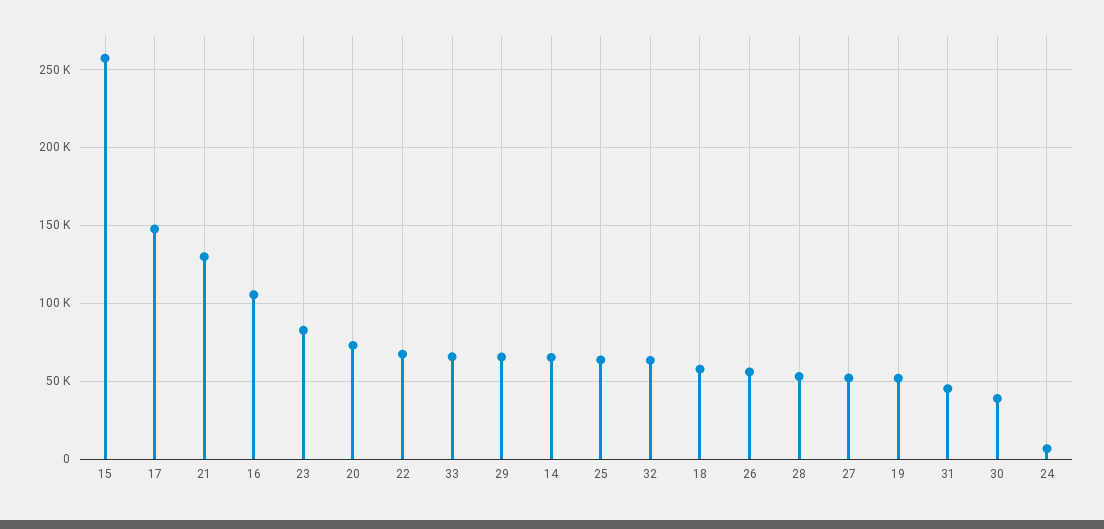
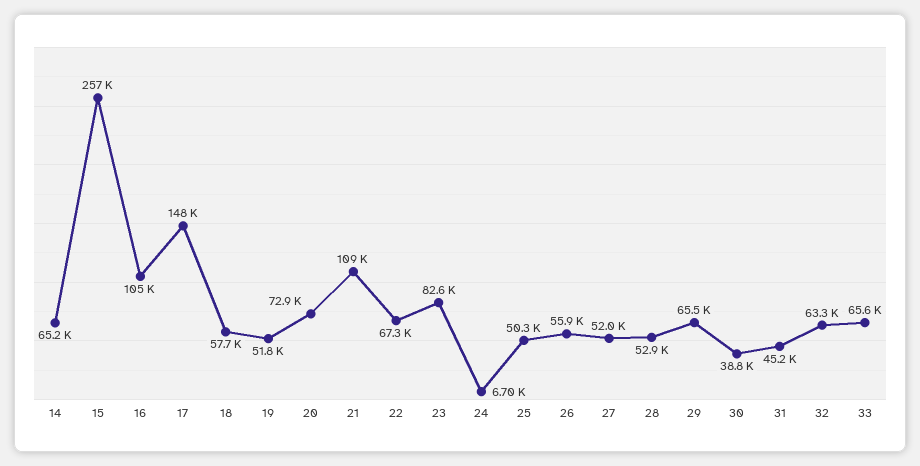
  {
    "15": 257000,
    "17": 148000,
-   "21": 130000,
+   "21": 109000,
    "16": 105000,
    "23": 82600,
    "20": 72900,
    "22": 67300,
    "33": 65600,
    "29": 65500,
    "14": 65200,
-   "25": 65000,
+   "25": 50300,
    "32": 63300,
    "18": 57700,
    "26": 55900,
    "28": 52900,
    "27": 52000,
    "19": 51800,
    "31": 45200,
    "30": 38800,
    "24": 6700
  }

